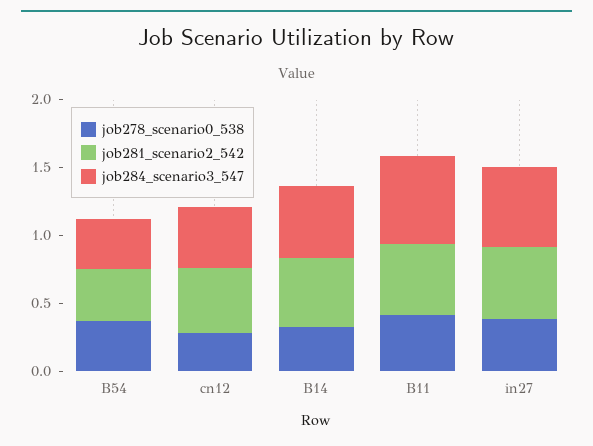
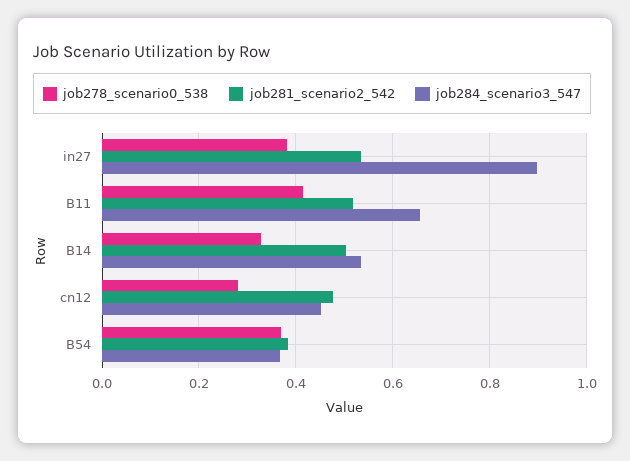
  {
    "job278_scenario0_538": {
      "B54": 0.36,
      "cn12": 0.28,
      "B14": 0.32,
      "B11": 0.42,
      "in27": 0.38
    },
    "job281_scenario2_542": {
      "B54": 0.38,
      "cn12": 0.48,
      "B14": 0.5,
      "B11": 0.52,
      "in27": 0.54
    },
    "job284_scenario3_547": {
      "B54": 0.36,
      "cn12": 0.46,
      "B14": 0.54,
      "B11": 0.66,
-     "in27": 0.6
+     "in27": 0.9
    }
  }

